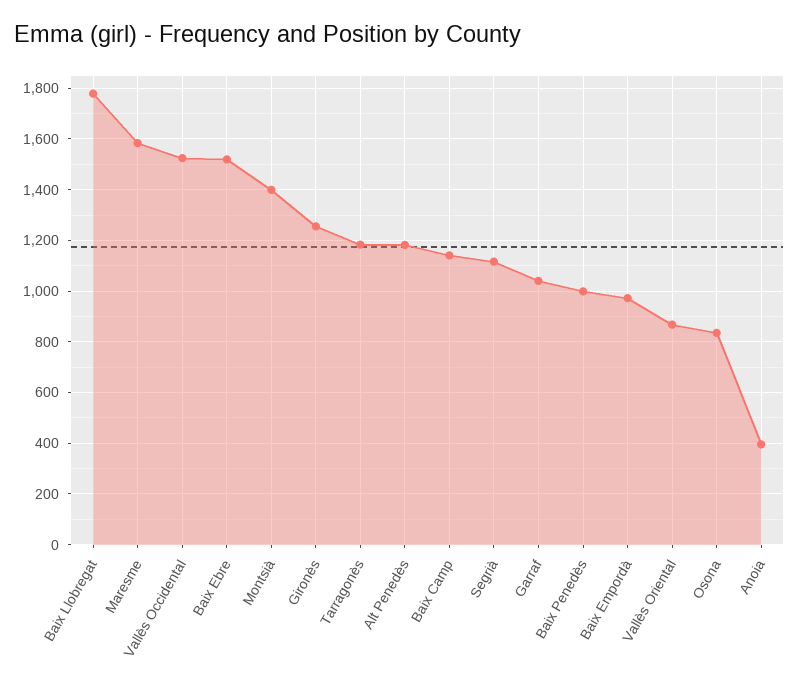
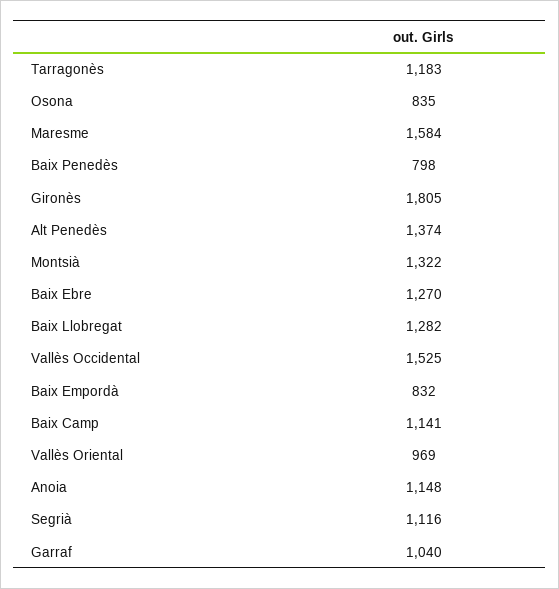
  {
-   "Baix Llobregat": 1775,
+   "Baix Llobregat": 1282,
    "Maresme": 1584,
    "Vallès Occidental": 1525,
-   "Baix Ebre": 1525,
+   "Baix Ebre": 1270,
-   "Montsià": 1400,
+   "Montsià": 1322,
-   "Gironès": 1250,
+   "Gironès": 1805,
    "Tarragonès": 1183,
-   "Alt Penedès": 1175,
+   "Alt Penedès": 1374,
    "Baix Camp": 1141,
    "Segrià": 1116,
    "Garraf": 1040,
-   "Baix Penedès": 1000,
+   "Baix Penedès": 798,
-   "Baix Empordà": 975,
+   "Baix Empordà": 832,
-   "Vallès Oriental": 875,
+   "Vallès Oriental": 969,
    "Osona": 835,
-   "Anoia": 400
+   "Anoia": 1148
  }

